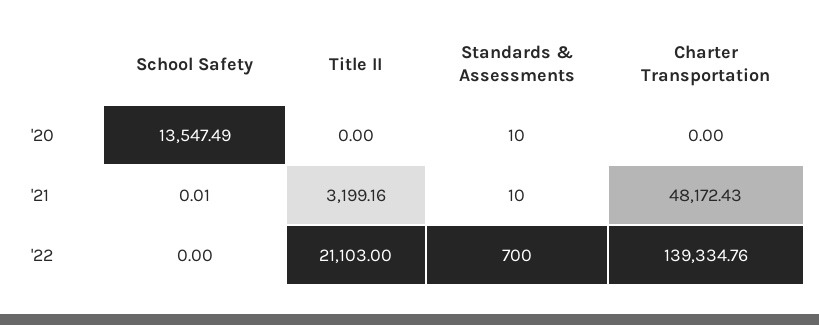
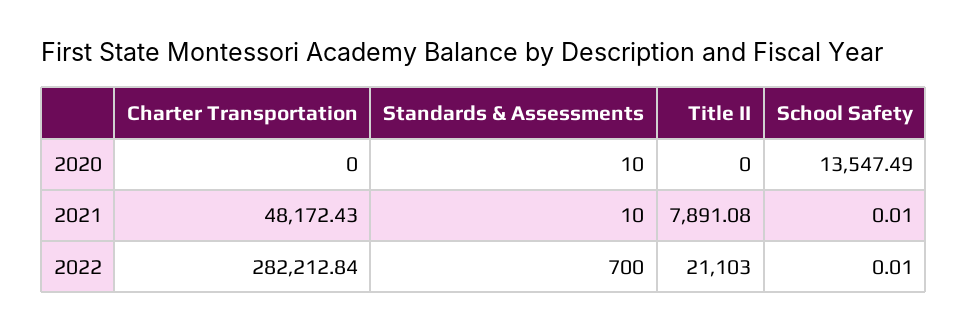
  {
    "School Safety": {
      "'20": 13547.49,
      "'21": 0.01,
-     "'22": 0
+     "'22": 0.01
    },
    "Title II": {
      "'20": 0,
-     "'21": 3199.16,
+     "'21": 7891.08,
      "'22": 21103
    },
    "Standards & Assessments": {
      "'20": 10,
      "'21": 10,
      "'22": 700
    },
    "Charter Transportation": {
      "'20": 0,
      "'21": 48172.43,
-     "'22": 139334.76
+     "'22": 282212.84
    }
  }

